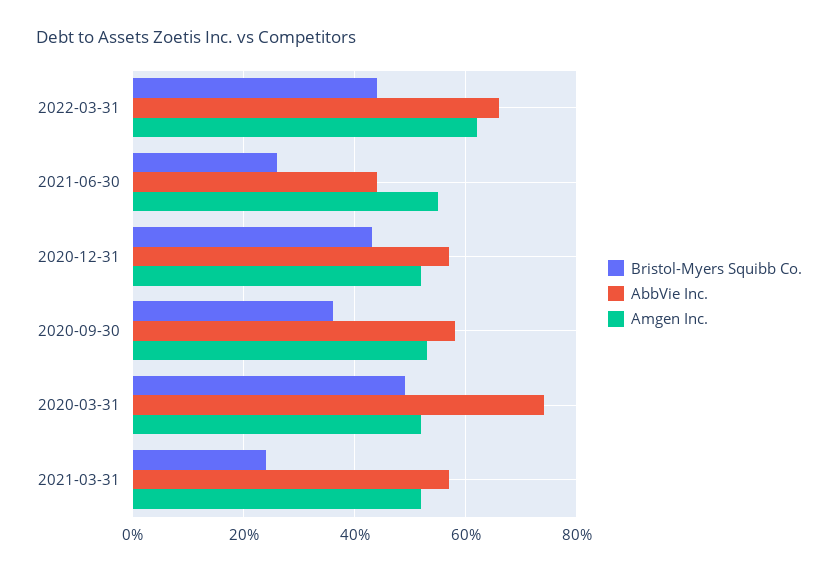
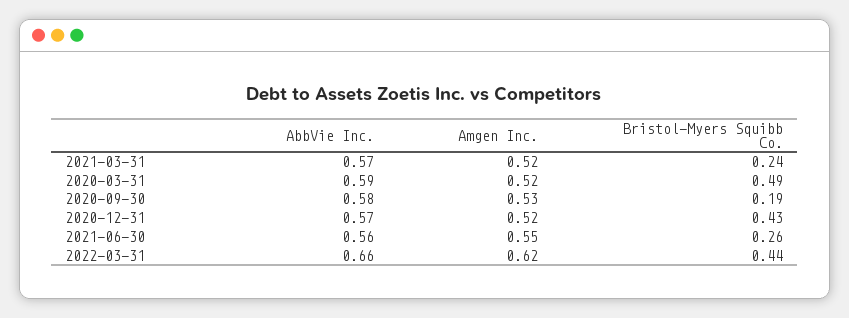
  {
    "Bristol-Myers Squibb Co.": {
      "2022-03-31": 0.44,
      "2021-06-30": 0.26,
      "2020-12-31": 0.43,
-     "2020-09-30": 0.35,
+     "2020-09-30": 0.19,
      "2020-03-31": 0.49,
      "2021-03-31": 0.24
    },
    "AbbVie Inc.": {
      "2022-03-31": 0.66,
-     "2021-06-30": 0.45,
+     "2021-06-30": 0.56,
      "2020-12-31": 0.57,
      "2020-09-30": 0.58,
-     "2020-03-31": 0.75,
+     "2020-03-31": 0.59,
      "2021-03-31": 0.57
    },
    "Amgen Inc.": {
      "2022-03-31": 0.62,
      "2021-06-30": 0.55,
      "2020-12-31": 0.52,
      "2020-09-30": 0.53,
      "2020-03-31": 0.52,
      "2021-03-31": 0.52
    }
  }

